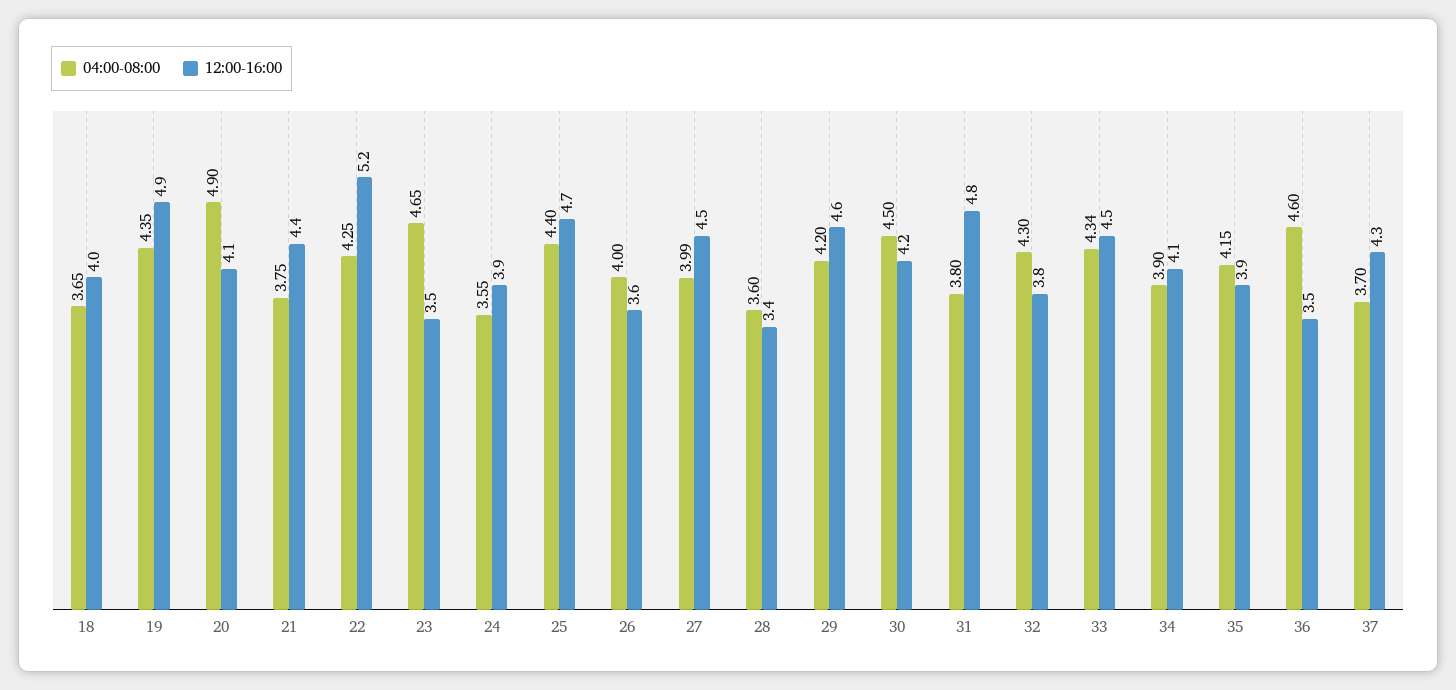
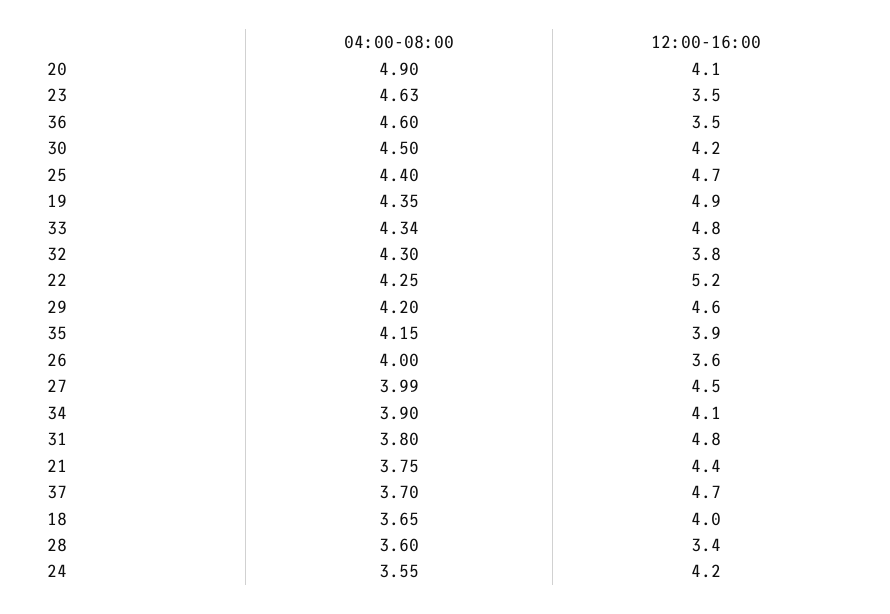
  {
    "04:00-08:00": {
      "18": 3.65,
      "19": 4.35,
      "20": 4.9,
      "21": 3.75,
      "22": 4.25,
-     "23": 4.65,
+     "23": 4.63,
      "24": 3.55,
      "25": 4.4,
      "26": 4,
      "27": 3.99,
      "28": 3.6,
      "29": 4.2,
      "30": 4.5,
      "31": 3.8,
      "32": 4.3,
      "33": 4.34,
      "34": 3.9,
      "35": 4.15,
      "36": 4.6,
      "37": 3.7
    },
    "12:00-16:00": {
      "18": 4,
      "19": 4.9,
      "20": 4.1,
      "21": 4.4,
      "22": 5.2,
      "23": 3.5,
-     "24": 3.9,
+     "24": 4.2,
      "25": 4.7,
      "26": 3.6,
      "27": 4.5,
      "28": 3.4,
      "29": 4.6,
      "30": 4.2,
      "31": 4.8,
      "32": 3.8,
-     "33": 4.5,
+     "33": 4.8,
      "34": 4.1,
      "35": 3.9,
      "36": 3.5,
-     "37": 4.3
+     "37": 4.7
    }
  }

